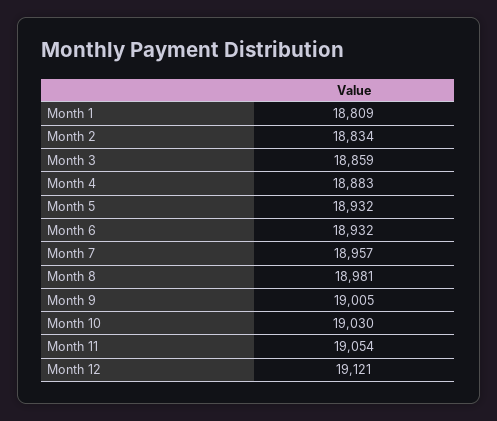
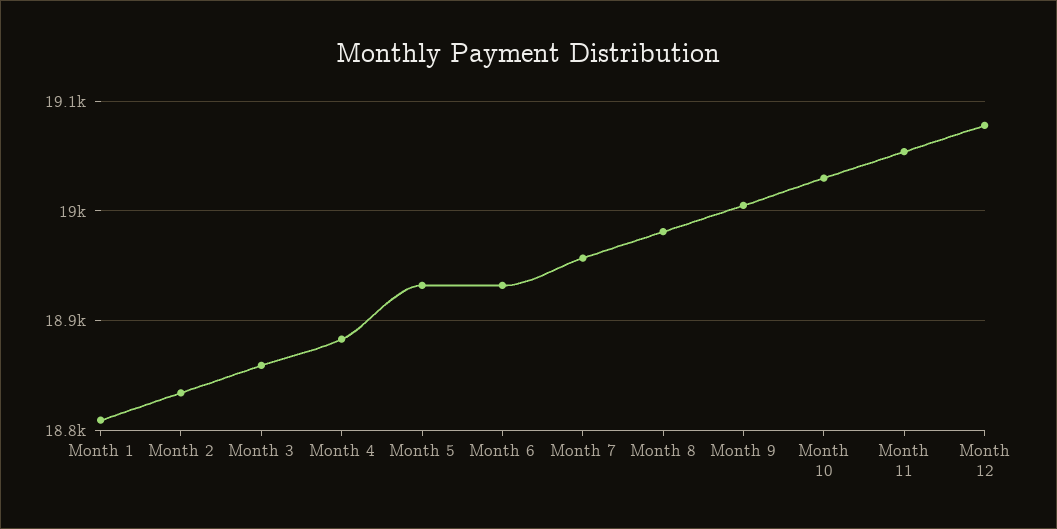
  {
    "Month 1": 18809,
    "Month 2": 18834,
    "Month 3": 18859,
    "Month 4": 18883,
    "Month 5": 18932,
    "Month 6": 18932,
    "Month 7": 18957,
    "Month 8": 18981,
    "Month 9": 19005,
    "Month 10": 19030,
    "Month 11": 19054,
-   "Month 12": 19121
+   "Month 12": 19080
  }

